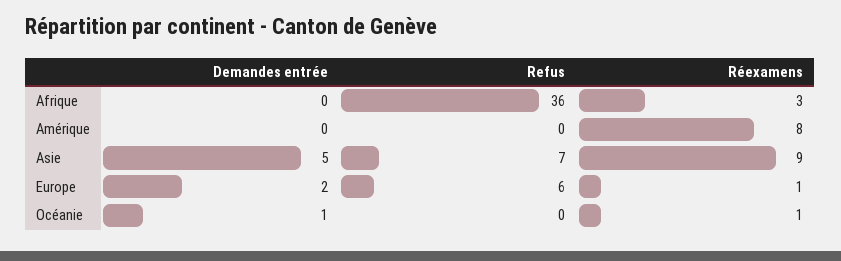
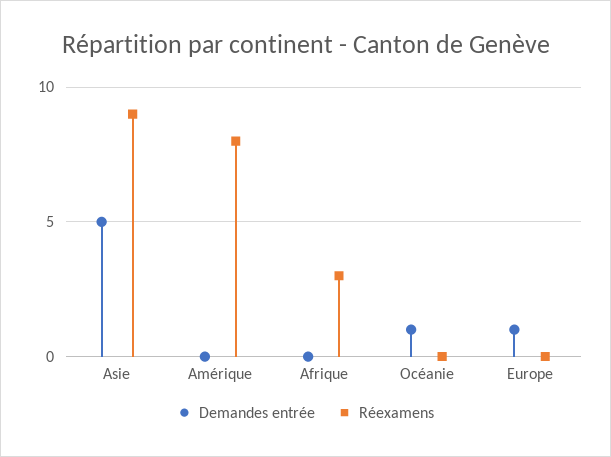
  {
    "Demandes entrée": {
      "Afrique": 0,
      "Amérique": 0,
      "Asie": 5,
-     "Europe": 2,
+     "Europe": 1,
      "Océanie": 1
    },
-   "Refus": {
-     "Afrique": 36,
-     "Amérique": 0,
-     "Asie": 7,
-     "Europe": 6,
-     "Océanie": 0
-   },
    "Réexamens": {
      "Afrique": 3,
      "Amérique": 8,
      "Asie": 9,
-     "Europe": 1,
+     "Europe": 0,
-     "Océanie": 1
+     "Océanie": 0
    }
  }

